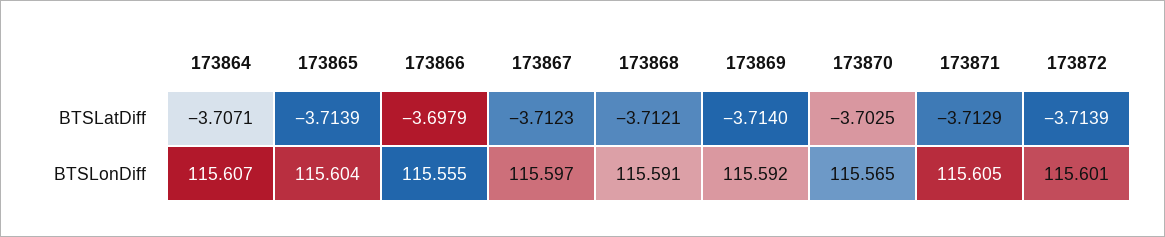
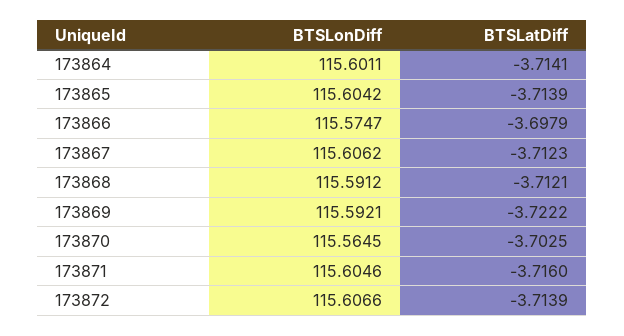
  {
    "173864": {
-     "BTSLatDiff": -3.7071,
+     "BTSLatDiff": -3.7141,
-     "BTSLonDiff": 115.607
+     "BTSLonDiff": 115.6011
    },
    "173865": {
      "BTSLatDiff": -3.7139,
      "BTSLonDiff": 115.6042
    },
    "173866": {
      "BTSLatDiff": -3.6979,
-     "BTSLonDiff": 115.555
+     "BTSLonDiff": 115.5747
    },
    "173867": {
      "BTSLatDiff": -3.7123,
-     "BTSLonDiff": 115.597
+     "BTSLonDiff": 115.6062
    },
    "173868": {
      "BTSLatDiff": -3.7121,
      "BTSLonDiff": 115.5912
    },
    "173869": {
-     "BTSLatDiff": -3.714,
+     "BTSLatDiff": -3.7222,
      "BTSLonDiff": 115.5921
    },
    "173870": {
      "BTSLatDiff": -3.7025,
      "BTSLonDiff": 115.5645
    },
    "173871": {
-     "BTSLatDiff": -3.7129,
+     "BTSLatDiff": -3.716,
      "BTSLonDiff": 115.6046
    },
    "173872": {
      "BTSLatDiff": -3.7139,
-     "BTSLonDiff": 115.601
+     "BTSLonDiff": 115.6066
    }
  }

